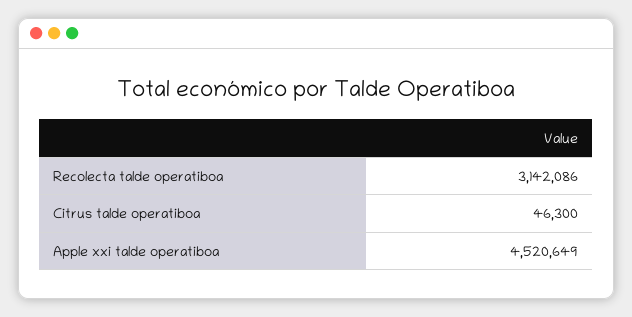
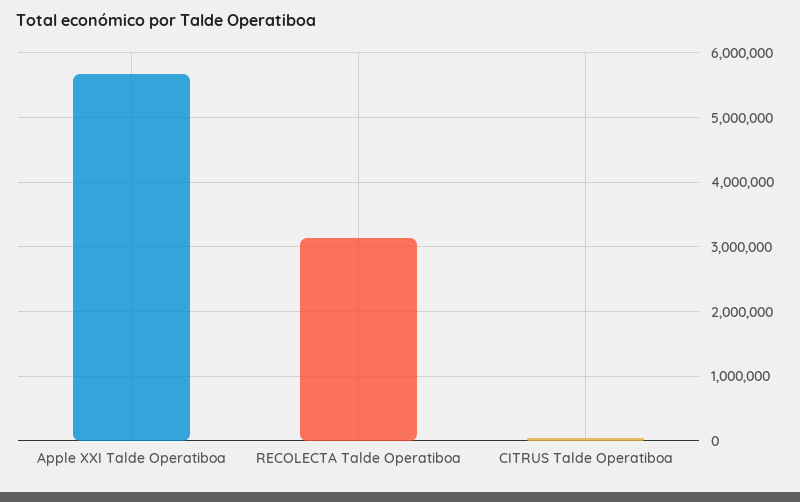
  {
    "Recolecta talde operatiboa": 3142086,
    "Citrus talde operatiboa": 46300,
-   "Apple xxi talde operatiboa": 4520649
+   "Apple xxi talde operatiboa": 5700000
  }

